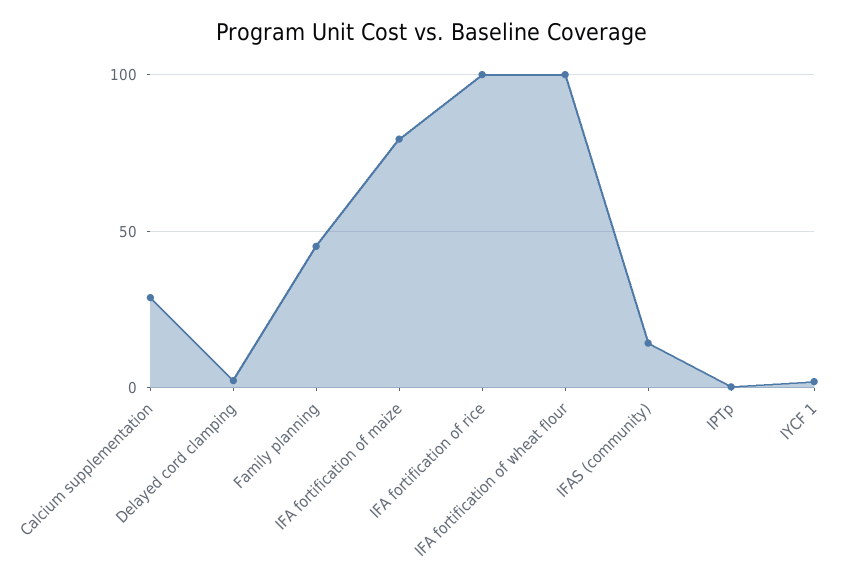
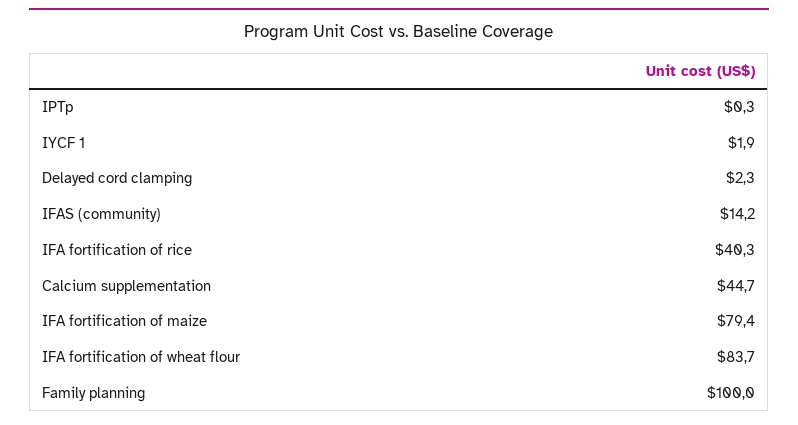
  {
-   "Calcium supplementation": 30,
+   "Calcium supplementation": 44.7,
    "Delayed cord clamping": 2.3,
-   "Family planning": 45,
+   "Family planning": 100,
    "IFA fortification of maize": 79.4,
-   "IFA fortification of rice": 100,
+   "IFA fortification of rice": 40.3,
-   "IFA fortification of wheat flour": 100,
+   "IFA fortification of wheat flour": 83.7,
    "IFAS (community)": 14.2,
    "IPTp": 0.3,
    "IYCF 1": 1.9
  }

